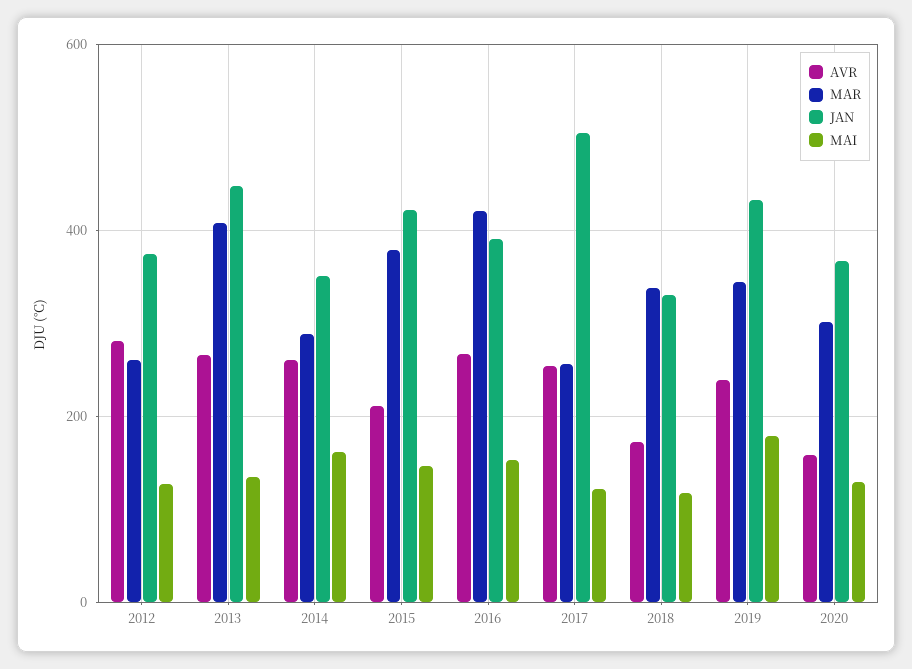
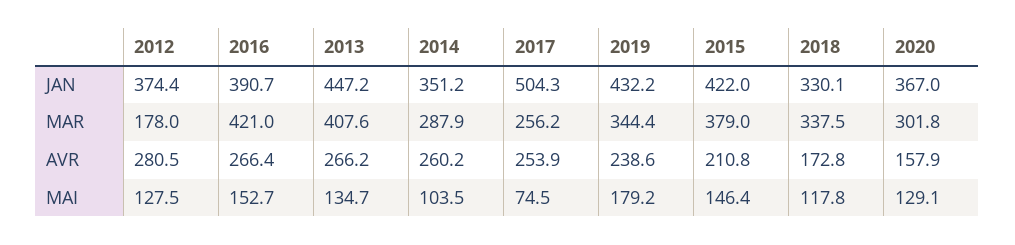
  {
    "AVR": {
      "2012": 280.5,
      "2013": 266.2,
      "2014": 260.2,
      "2015": 210.8,
      "2016": 266.4,
      "2017": 253.9,
      "2018": 172.8,
      "2019": 238.6,
      "2020": 157.9
    },
    "MAR": {
-     "2012": 260,
+     "2012": 178,
      "2013": 407.6,
      "2014": 287.9,
      "2015": 379,
      "2016": 421,
      "2017": 256.2,
      "2018": 337.5,
      "2019": 344.4,
      "2020": 301.8
    },
    "JAN": {
      "2012": 374.4,
      "2013": 447.2,
      "2014": 351.2,
      "2015": 422,
      "2016": 390.7,
      "2017": 504.3,
      "2018": 330.1,
      "2019": 432.2,
      "2020": 367
    },
    "MAI": {
      "2012": 127.5,
      "2013": 134.7,
-     "2014": 160,
+     "2014": 103.5,
      "2015": 146.4,
      "2016": 152.7,
-     "2017": 120,
+     "2017": 74.5,
      "2018": 117.8,
      "2019": 179.2,
      "2020": 129.1
    }
  }

